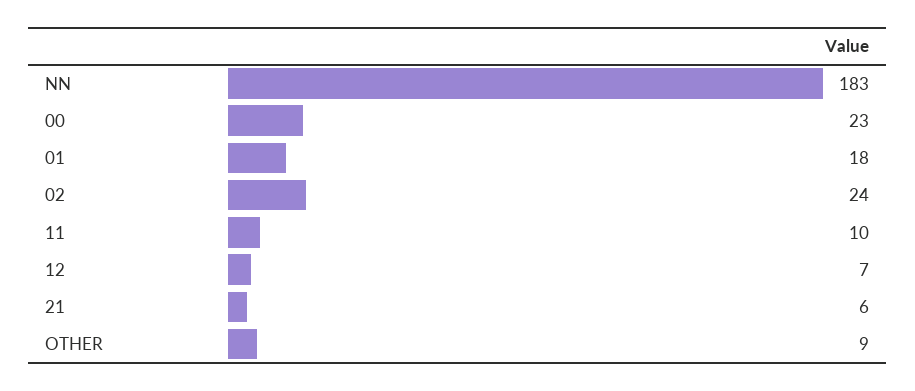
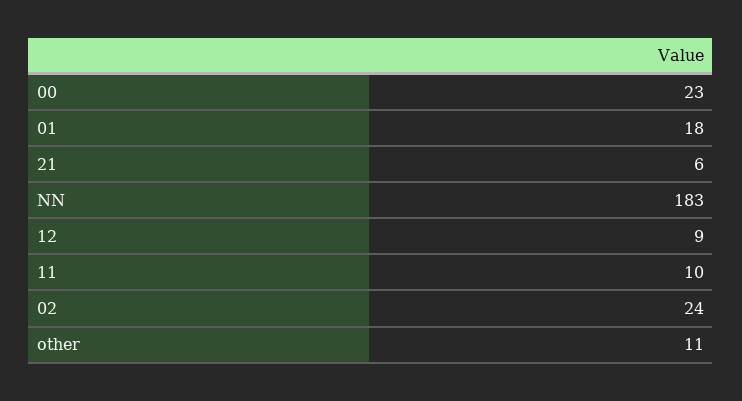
  {
    "NN": 183,
    "00": 23,
    "01": 18,
    "02": 24,
    "11": 10,
-   "12": 7,
+   "12": 9,
    "21": 6,
-   "OTHER": 9
+   "OTHER": 11
  }

